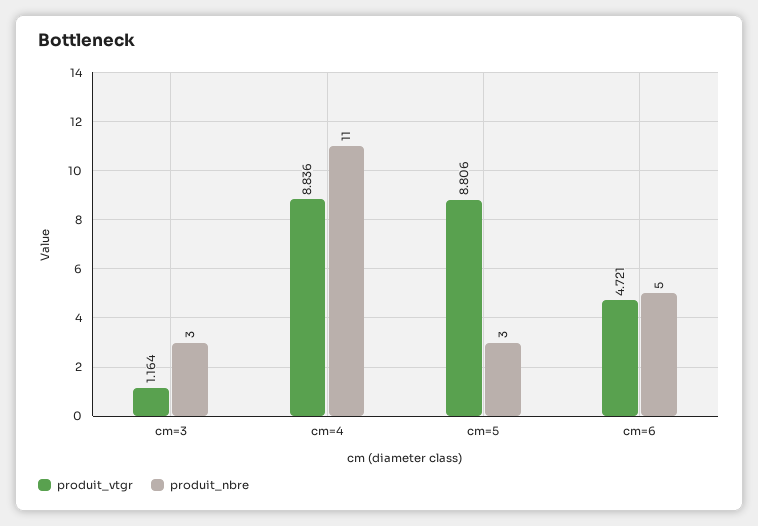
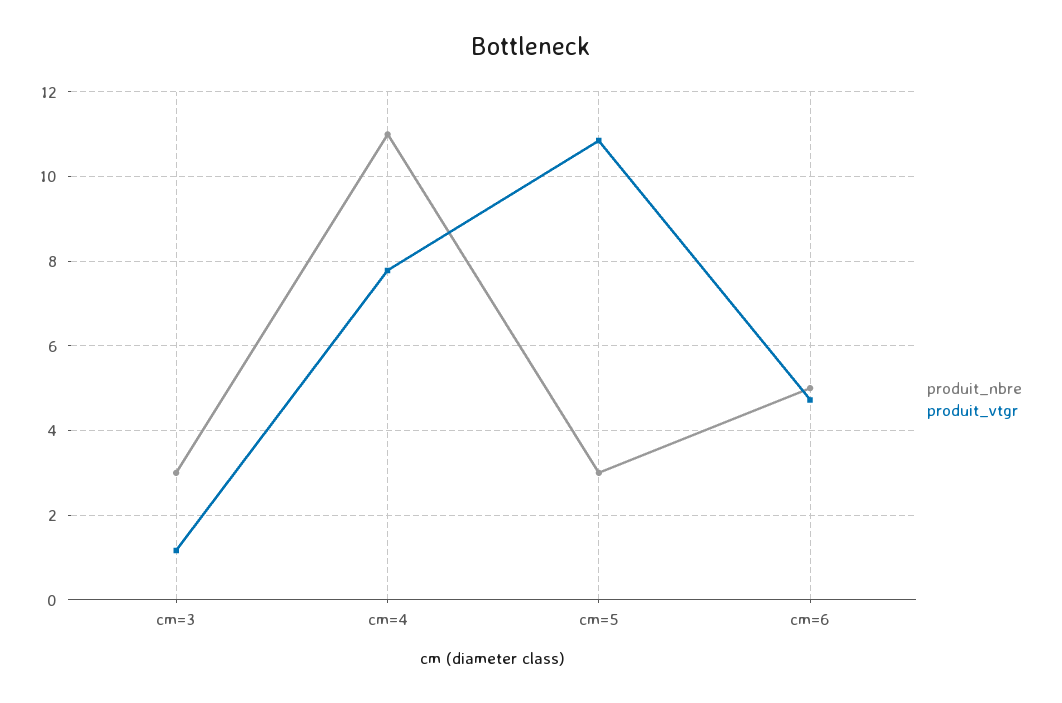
  {
    "produit_vtgr": {
      "cm=3": 1.164,
-     "cm=4": 8.836,
+     "cm=4": 7.8,
-     "cm=5": 8.806,
+     "cm=5": 10.8,
      "cm=6": 4.721
    },
    "produit_nbre": {
      "cm=3": 3,
      "cm=4": 11,
      "cm=5": 3,
      "cm=6": 5
    }
  }

